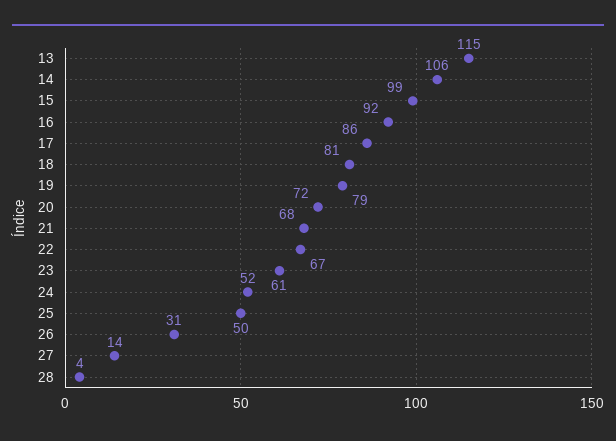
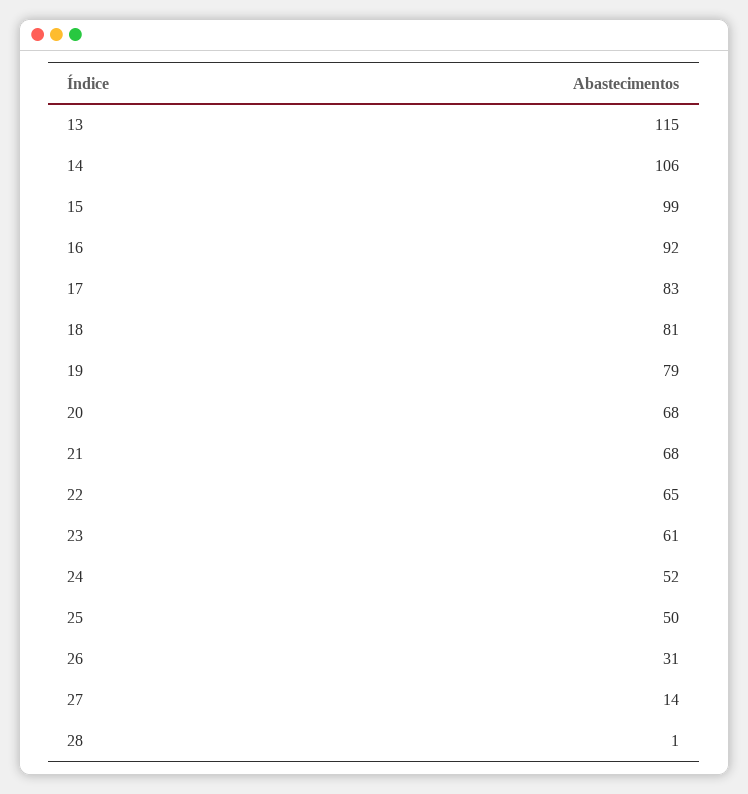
  {
    "13": 115,
    "14": 106,
    "15": 99,
    "16": 92,
-   "17": 86,
+   "17": 83,
    "18": 81,
    "19": 79,
-   "20": 72,
+   "20": 68,
    "21": 68,
-   "22": 67,
+   "22": 65,
    "23": 61,
    "24": 52,
    "25": 50,
    "26": 31,
    "27": 14,
-   "28": 4
+   "28": 1
  }

